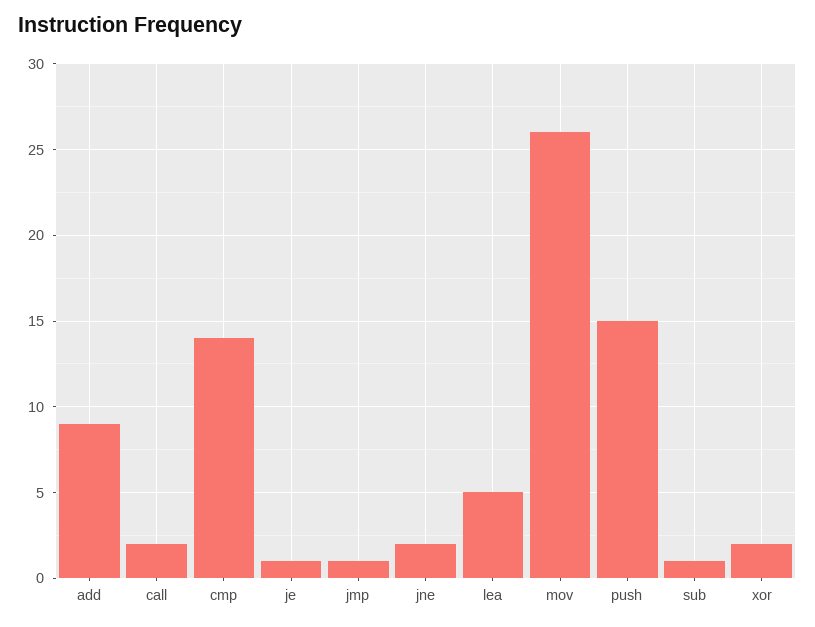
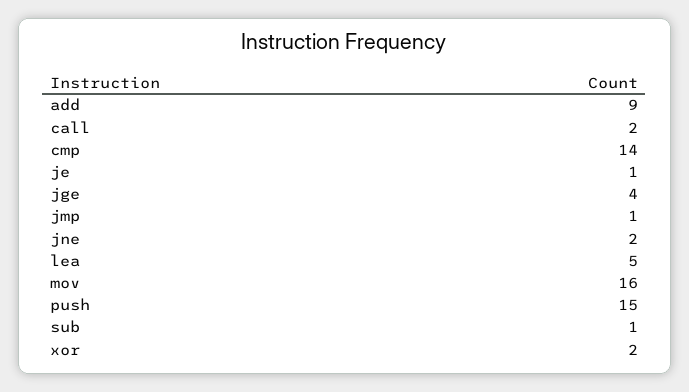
  {
    "add": 9,
    "call": 2,
    "cmp": 14,
    "je": 1,
    "jmp": 1,
    "jne": 2,
    "lea": 5,
-   "mov": 26,
+   "mov": 16,
    "push": 15,
    "sub": 1,
-   "xor": 2
+   "xor": 2,
+   "jge": 4
  }

